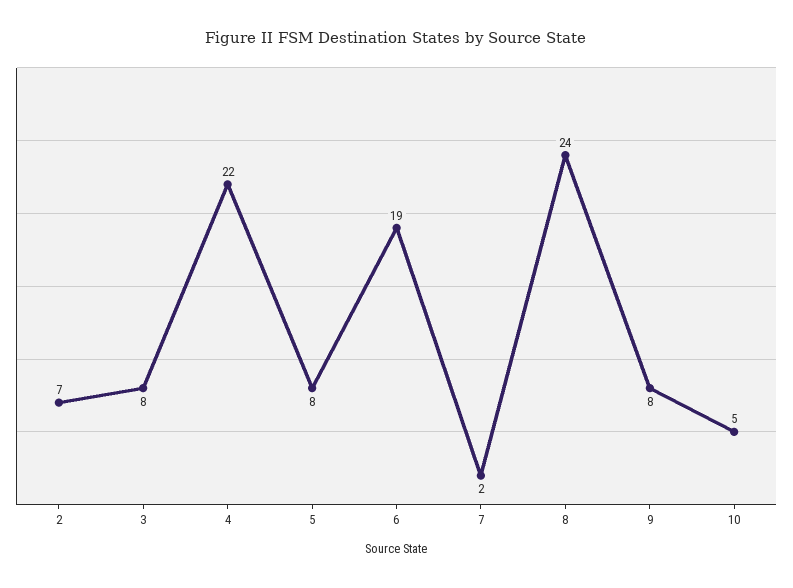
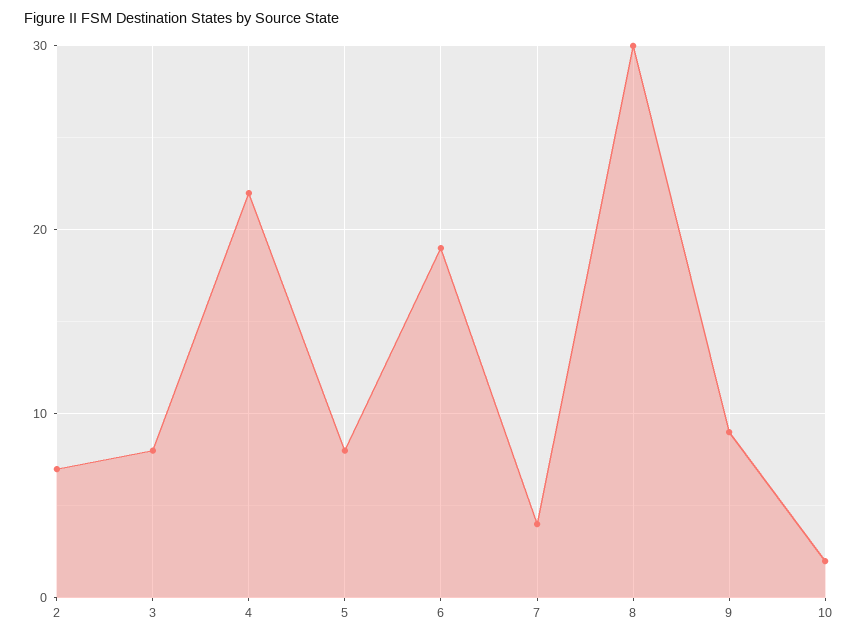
  {
    "2": 7,
    "3": 8,
    "4": 22,
    "5": 8,
    "6": 19,
-   "7": 2,
+   "7": 4,
-   "8": 24,
+   "8": 30,
-   "9": 8,
+   "9": 9,
-   "10": 5
+   "10": 2
  }

